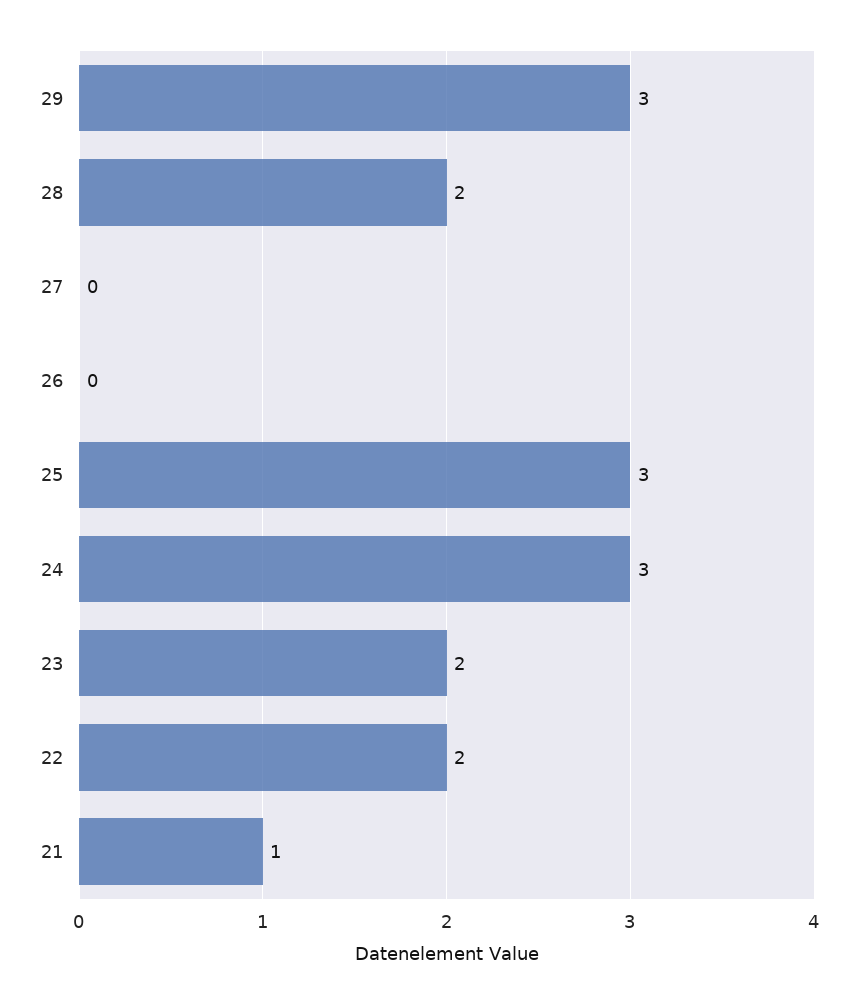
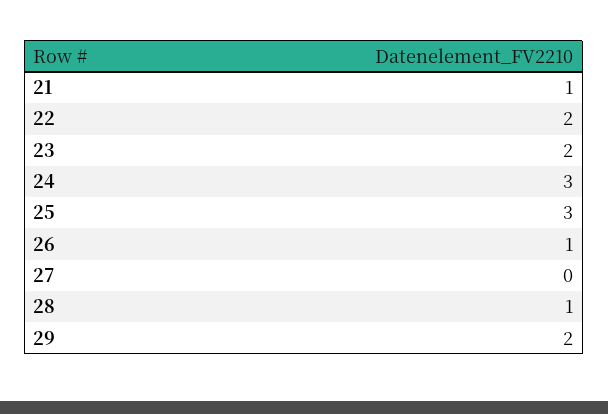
  {
-   "29": 3,
+   "29": 2,
-   "28": 2,
+   "28": 1,
    "27": 0,
-   "26": 0,
+   "26": 1,
    "25": 3,
    "24": 3,
    "23": 2,
    "22": 2,
    "21": 1
  }

